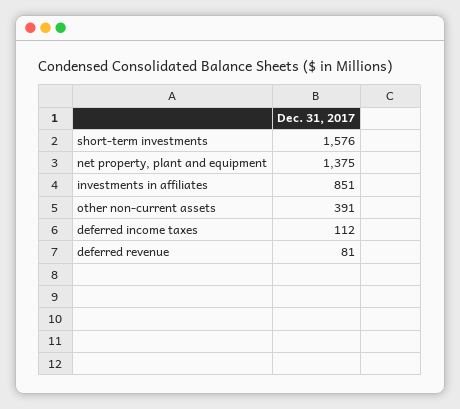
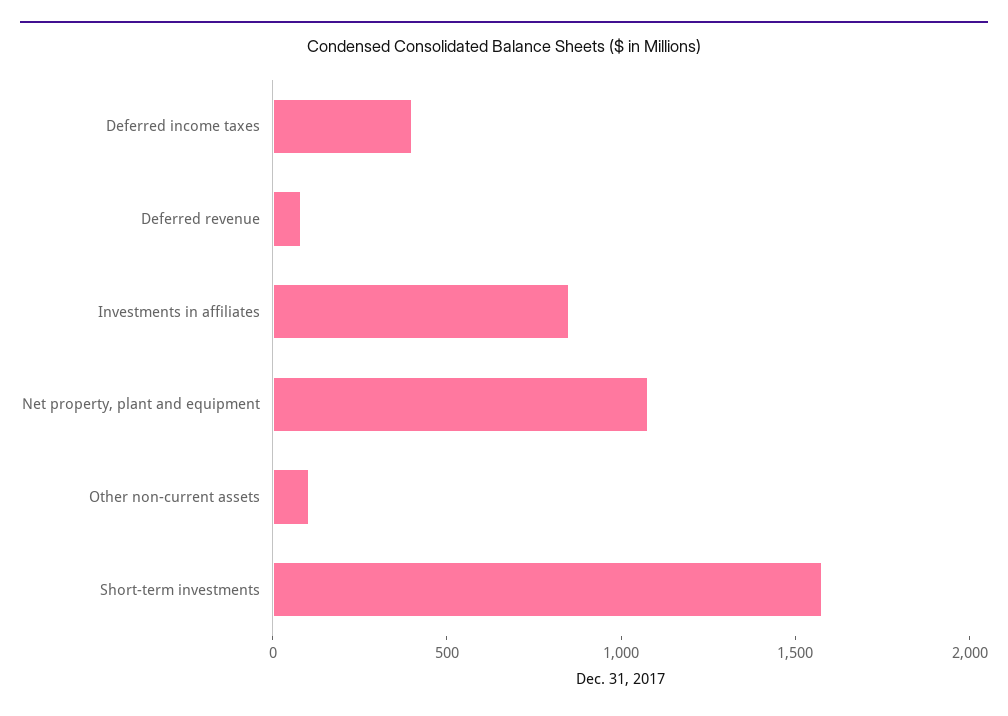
  {
    "short-term investments": 1576,
-   "net property, plant and equipment": 1375,
+   "net property, plant and equipment": 1100,
    "investments in affiliates": 851,
-   "other non-current assets": 391,
+   "other non-current assets": 100,
-   "deferred income taxes": 112,
+   "deferred income taxes": 400,
    "deferred revenue": 81
  }

